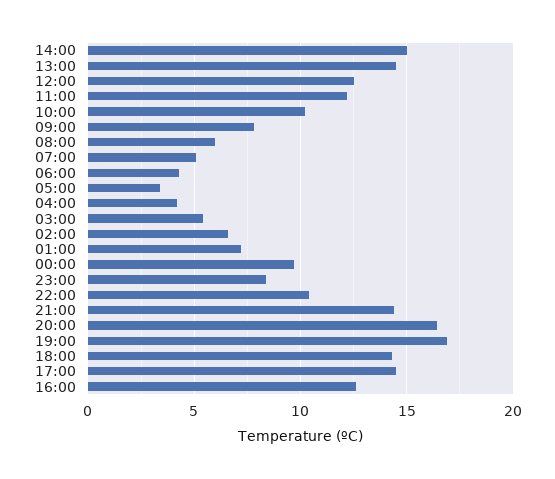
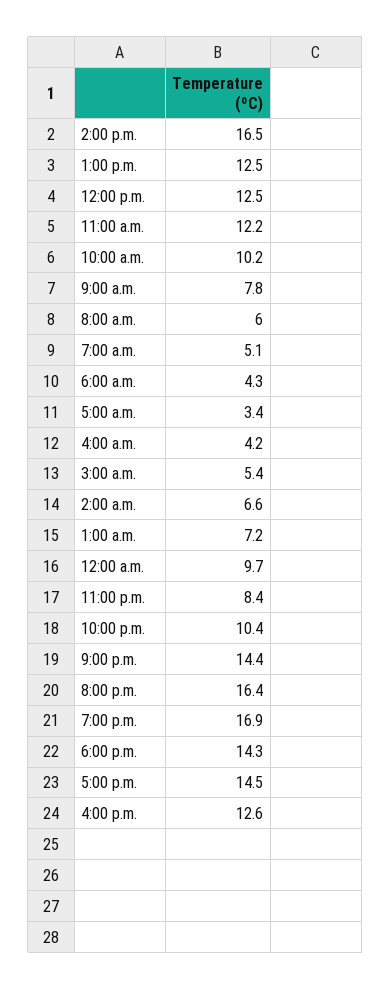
  {
-   "14:00": 15,
+   "14:00": 16.5,
-   "13:00": 14.5,
+   "13:00": 12.5,
    "12:00": 12.5,
    "11:00": 12.2,
    "10:00": 10.2,
    "09:00": 7.8,
    "08:00": 6,
    "07:00": 5.1,
    "06:00": 4.3,
    "05:00": 3.4,
    "04:00": 4.2,
    "03:00": 5.4,
    "02:00": 6.6,
    "01:00": 7.2,
    "00:00": 9.7,
    "23:00": 8.4,
    "22:00": 10.4,
    "21:00": 14.4,
    "20:00": 16.4,
    "19:00": 16.9,
    "18:00": 14.3,
    "17:00": 14.5,
    "16:00": 12.6
  }

